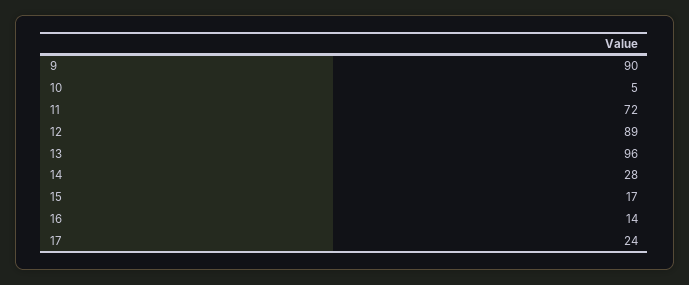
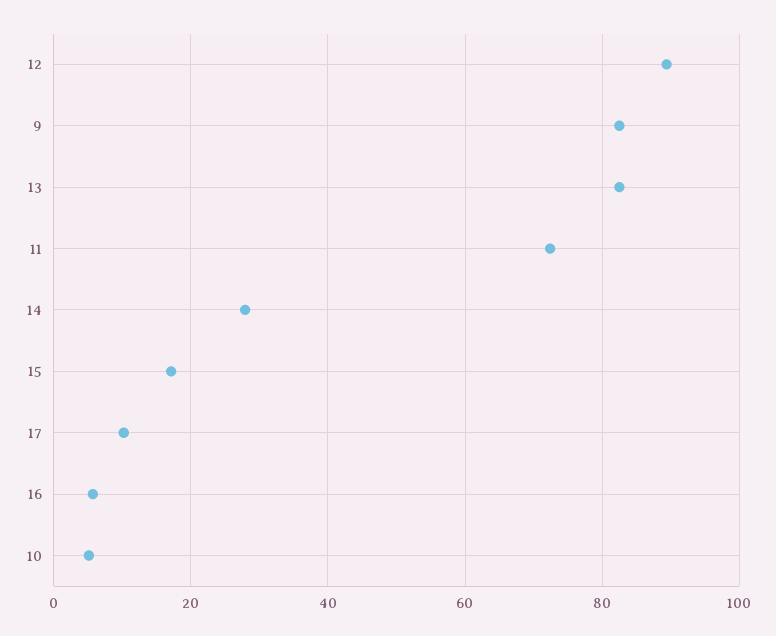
  {
-   "9": 90,
+   "9": 82,
    "10": 5,
    "11": 72,
    "12": 89,
-   "13": 96,
+   "13": 82,
    "14": 28,
    "15": 17,
-   "16": 14,
+   "16": 6,
-   "17": 24
+   "17": 10
  }

